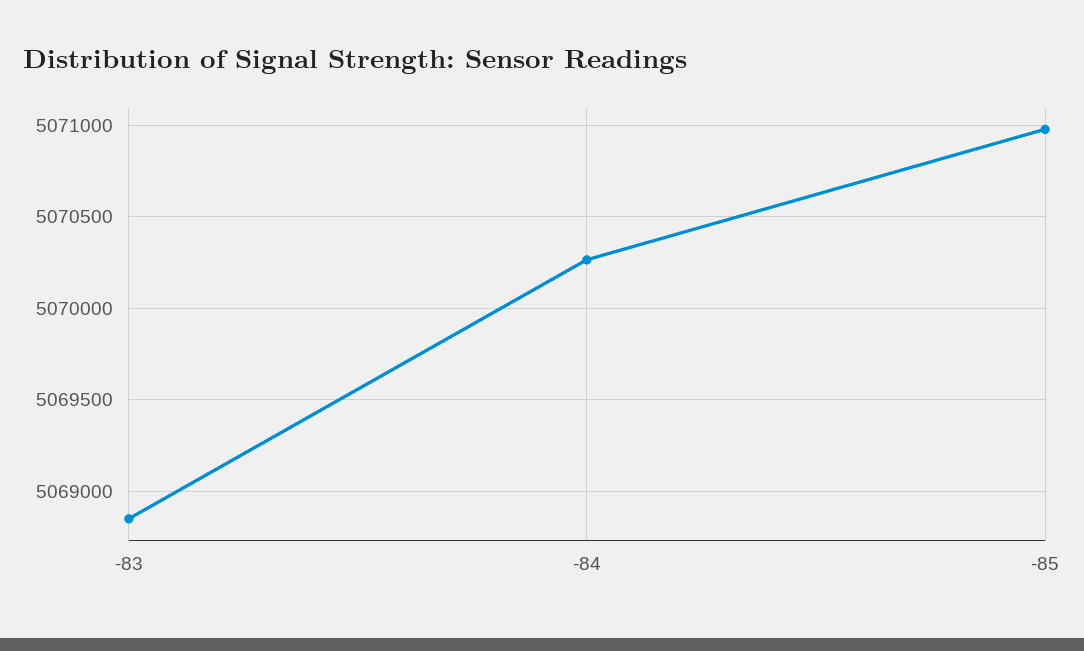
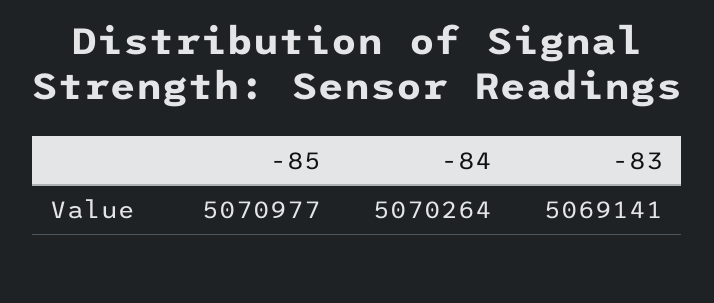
  {
-   "-83": 5068850,
+   "-83": 5069141,
    "-84": 5070264,
    "-85": 5070977
  }

